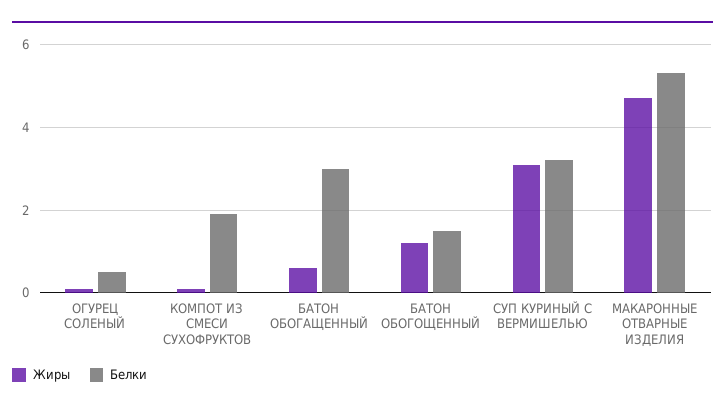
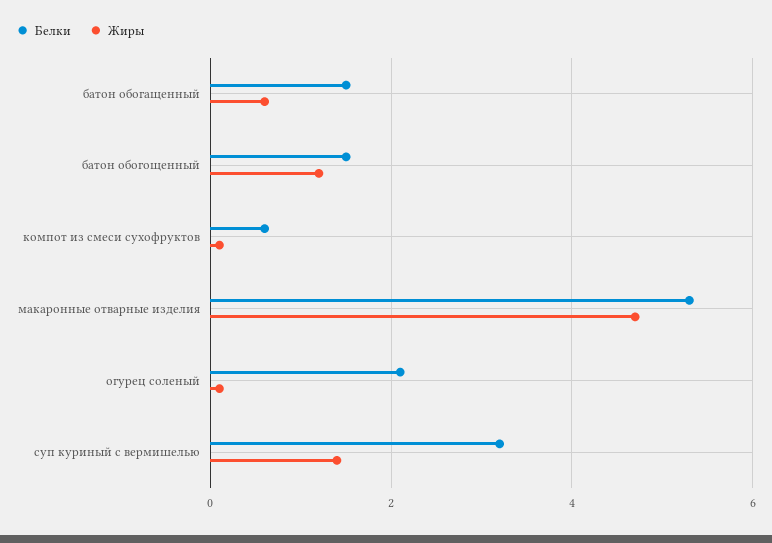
  {
    "Жиры": {
      "ОГУРЕЦ СОЛЕНЫЙ": 0,
      "КОМПОТ ИЗ СМЕСИ СУХОФРУКТОВ": 0,
      "БАТОН ОБОГАЩЕННЫЙ": 0.5,
      "БАТОН ОБОГОЩЕННЫЙ": 1,
-     "СУП КУРИНЫЙ С ВЕРМИШЕЛЬЮ": 3,
+     "СУП КУРИНЫЙ С ВЕРМИШЕЛЬЮ": 1.5,
      "МАКАРОННЫЕ ОТВАРНЫЕ ИЗДЕЛИЯ": 4.5
    },
    "Белки": {
-     "ОГУРЕЦ СОЛЕНЫЙ": 0.5,
+     "ОГУРЕЦ СОЛЕНЫЙ": 2,
-     "КОМПОТ ИЗ СМЕСИ СУХОФРУКТОВ": 2,
+     "КОМПОТ ИЗ СМЕСИ СУХОФРУКТОВ": 0.5,
-     "БАТОН ОБОГАЩЕННЫЙ": 3,
+     "БАТОН ОБОГАЩЕННЫЙ": 1.5,
      "БАТОН ОБОГОЩЕННЫЙ": 1.5,
      "СУП КУРИНЫЙ С ВЕРМИШЕЛЬЮ": 3,
      "МАКАРОННЫЕ ОТВАРНЫЕ ИЗДЕЛИЯ": 5.5
    }
  }

